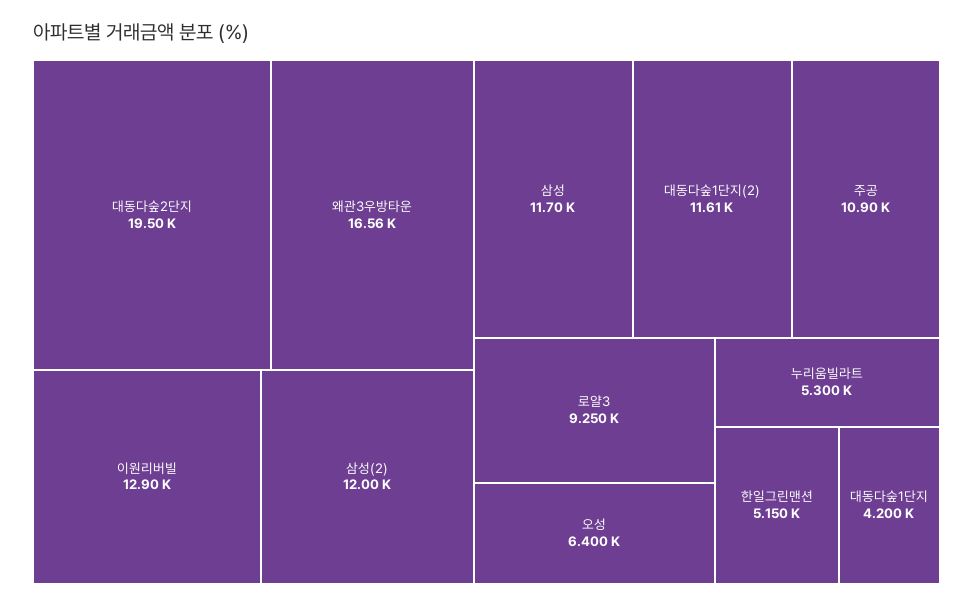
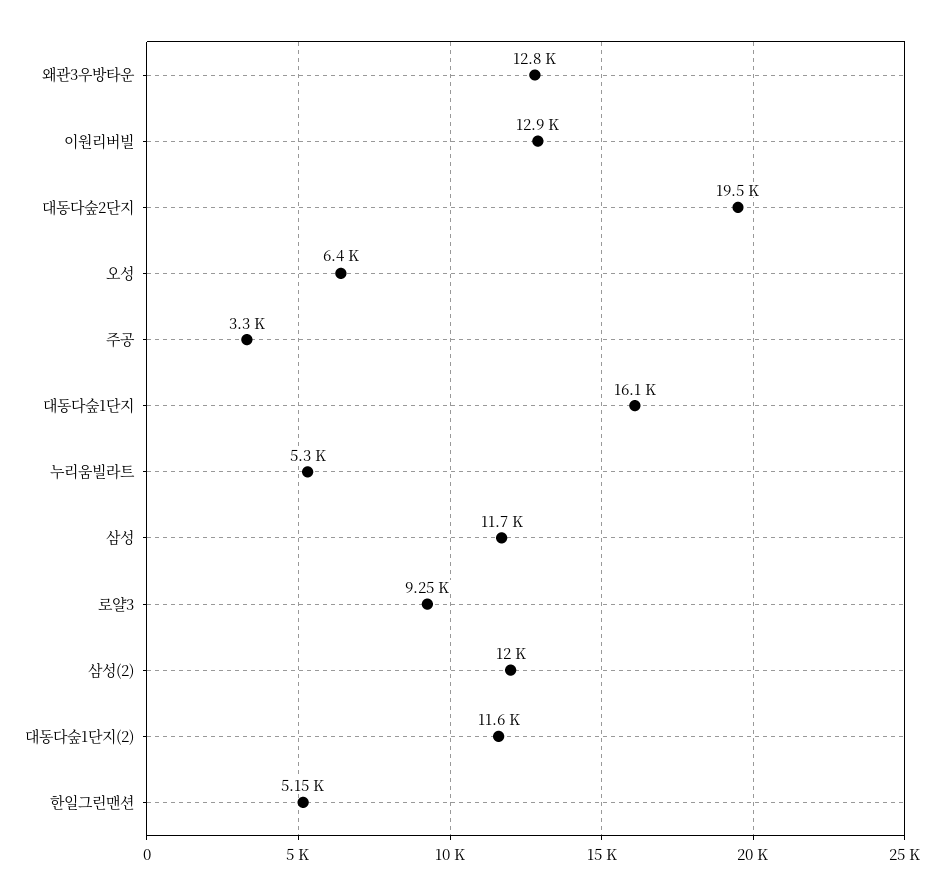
  {
    "대동다숲2단지": 19500,
-   "왜관3우방타운": 16560,
+   "왜관3우방타운": 12800,
    "이원리버빌": 12900,
    "삼성(2)": 12000,
    "삼성": 11700,
    "대동다숲1단지(2)": 11610,
-   "주공": 10900,
+   "주공": 3300,
    "로얄3": 9250,
    "오성": 6400,
    "누리움빌라트": 5300,
    "한일그린맨션": 5150,
-   "대동다숲1단지": 4200
+   "대동다숲1단지": 16100
  }

